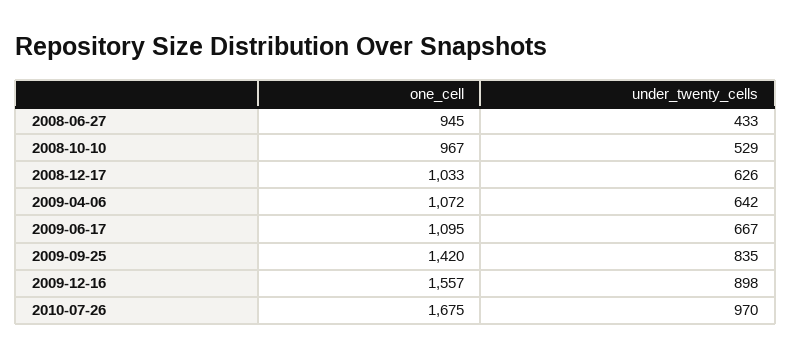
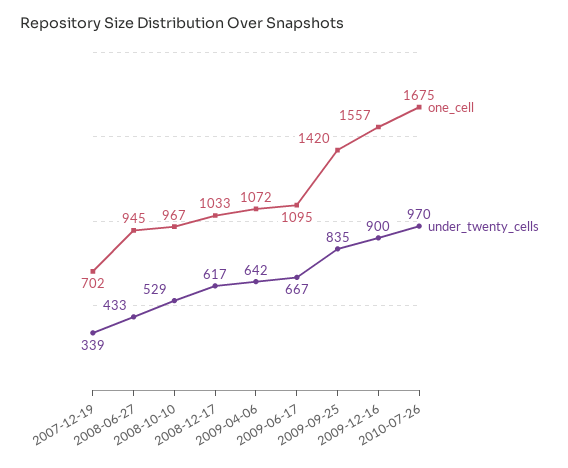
  {
    "one_cell": {
      "2008-06-27": 945,
      "2008-10-10": 967,
      "2008-12-17": 1033,
      "2009-04-06": 1072,
      "2009-06-17": 1095,
      "2009-09-25": 1420,
      "2009-12-16": 1557,
-     "2010-07-26": 1675
+     "2010-07-26": 1675,
+     "2007-12-19": 702
    },
    "under_twenty_cells": {
      "2008-06-27": 433,
      "2008-10-10": 529,
-     "2008-12-17": 626,
+     "2008-12-17": 617,
      "2009-04-06": 642,
      "2009-06-17": 667,
      "2009-09-25": 835,
-     "2009-12-16": 898,
+     "2009-12-16": 900,
-     "2010-07-26": 970
+     "2010-07-26": 970,
+     "2007-12-19": 339
    }
  }

